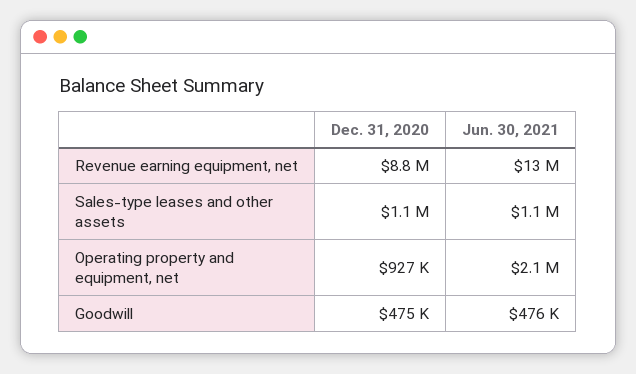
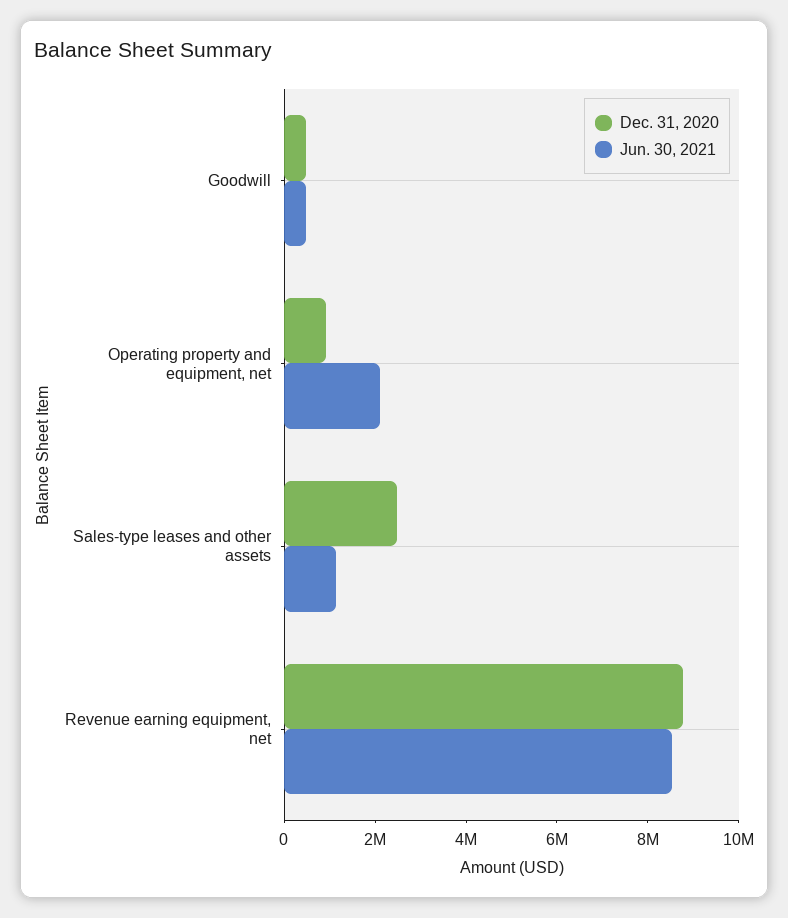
  {
    "Dec. 31, 2020": {
      "Revenue earning equipment, net": 8800000,
-     "Sales-type leases and other assets": 1100000,
+     "Sales-type leases and other assets": 2500000,
      "Operating property and equipment, net": 927000,
      "Goodwill": 475000
    },
    "Jun. 30, 2021": {
-     "Revenue earning equipment, net": 13000000,
+     "Revenue earning equipment, net": 8500000,
      "Sales-type leases and other assets": 1100000,
      "Operating property and equipment, net": 2100000,
      "Goodwill": 476000
    }
  }

